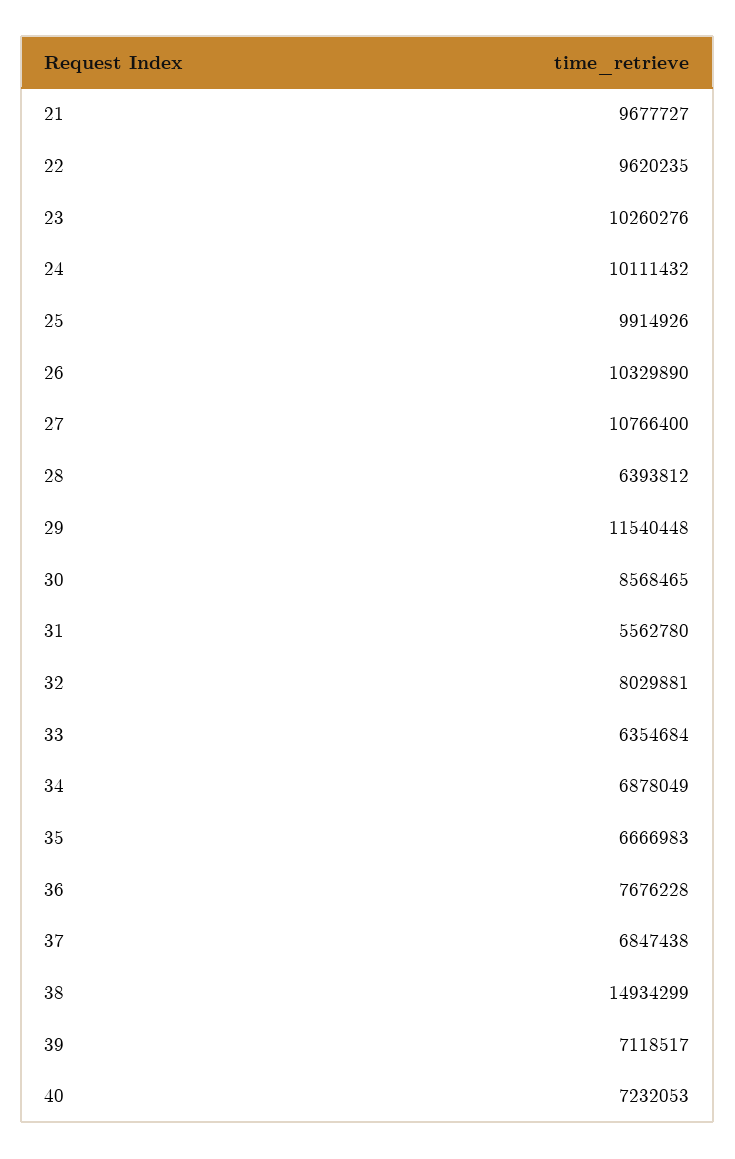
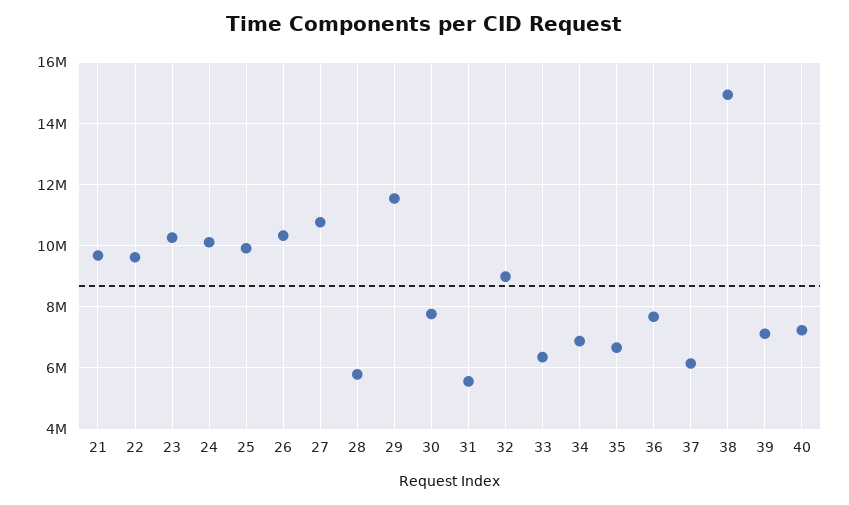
  {
    "21": 9677727,
    "22": 9620235,
    "23": 10260276,
    "24": 10111432,
    "25": 9914926,
    "26": 10329890,
    "27": 10766400,
-   "28": 6393812,
+   "28": 5800000,
    "29": 11540448,
-   "30": 8568465,
+   "30": 7800000,
    "31": 5562780,
-   "32": 8029881,
+   "32": 9000000,
    "33": 6354684,
    "34": 6878049,
    "35": 6666983,
    "36": 7676228,
-   "37": 6847438,
+   "37": 6200000,
    "38": 14934299,
    "39": 7118517,
    "40": 7232053
  }

